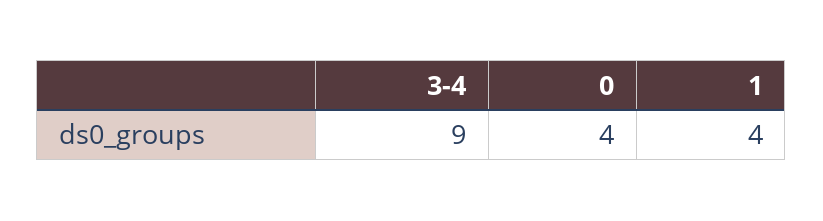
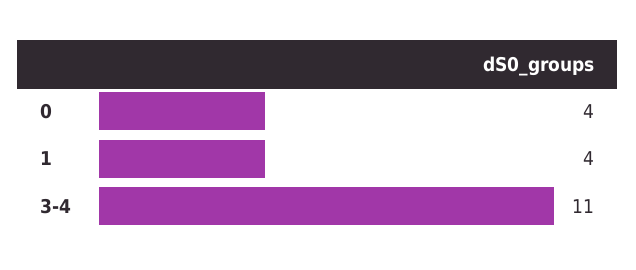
  {
-   "3-4": 9,
+   "3-4": 11,
    "0": 4,
    "1": 4
  }

